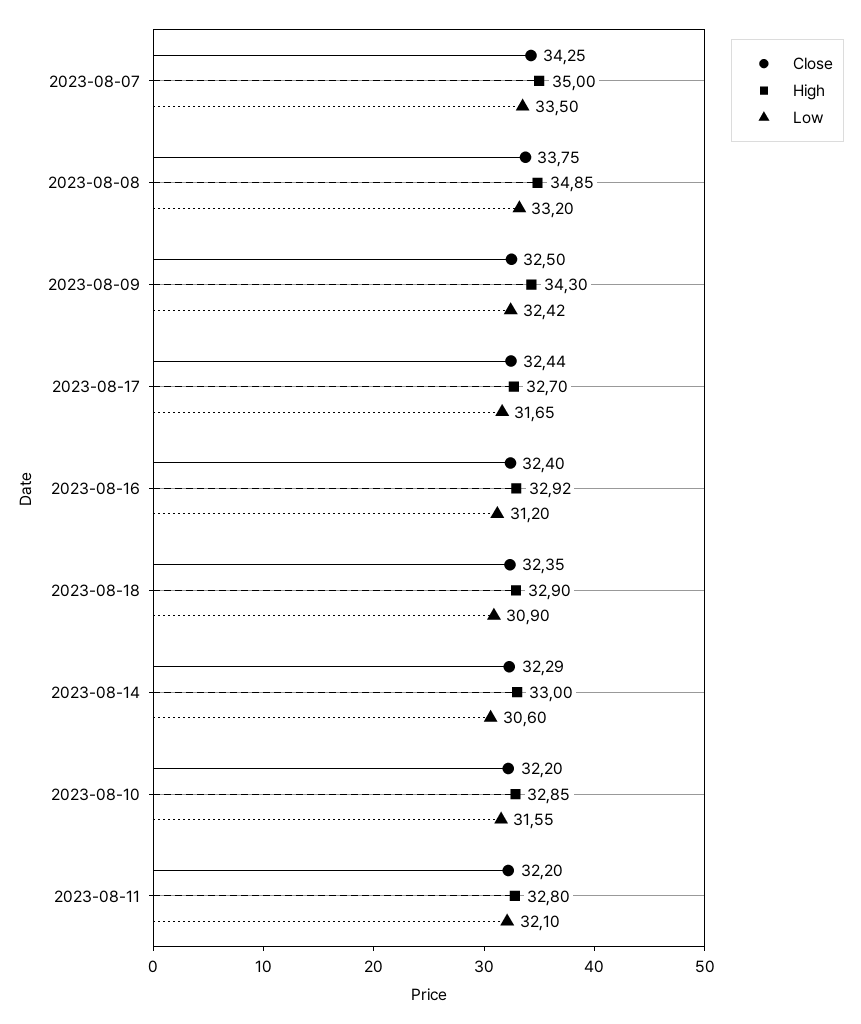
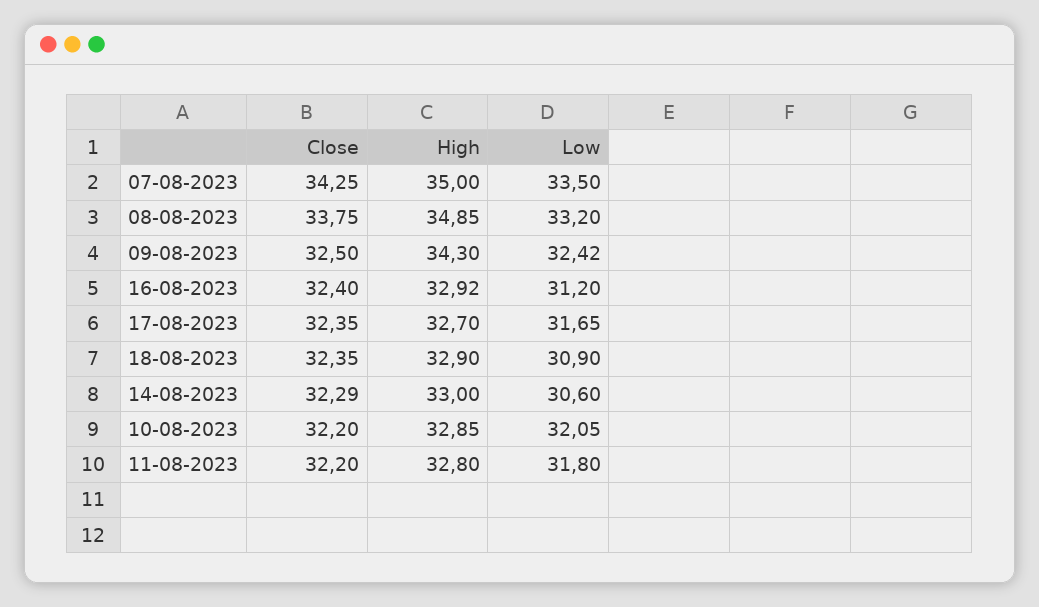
  {
    "Close": {
      "2023-08-07": 34.25,
      "2023-08-08": 33.75,
      "2023-08-09": 32.5,
-     "2023-08-17": 32.44,
+     "2023-08-17": 32.35,
      "2023-08-16": 32.4,
      "2023-08-18": 32.35,
      "2023-08-14": 32.29,
      "2023-08-10": 32.2,
      "2023-08-11": 32.2
    },
    "High": {
      "2023-08-07": 35,
      "2023-08-08": 34.85,
      "2023-08-09": 34.3,
      "2023-08-17": 32.7,
      "2023-08-16": 32.92,
      "2023-08-18": 32.9,
      "2023-08-14": 33,
      "2023-08-10": 32.85,
      "2023-08-11": 32.8
    },
    "Low": {
      "2023-08-07": 33.5,
      "2023-08-08": 33.2,
      "2023-08-09": 32.42,
      "2023-08-17": 31.65,
      "2023-08-16": 31.2,
      "2023-08-18": 30.9,
      "2023-08-14": 30.6,
-     "2023-08-10": 31.55,
+     "2023-08-10": 32.05,
-     "2023-08-11": 32.1
+     "2023-08-11": 31.8
    }
  }

